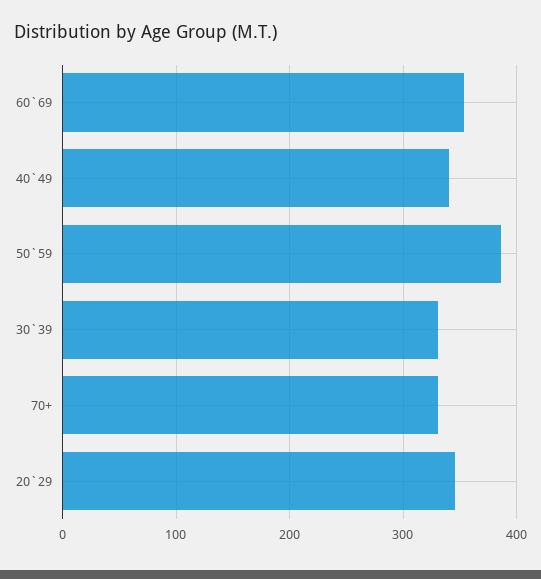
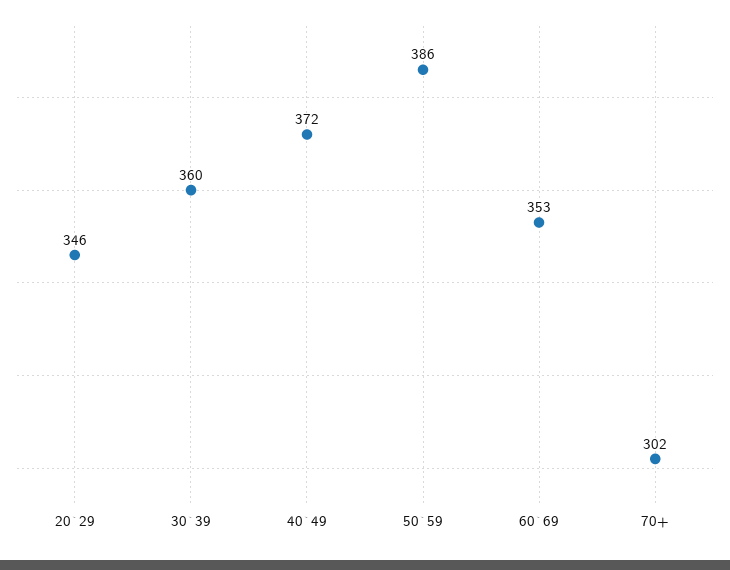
  {
    "60`69": 353,
-   "40`49": 340,
+   "40`49": 372,
    "50`59": 386,
-   "30`39": 330,
+   "30`39": 360,
-   "70+": 330,
+   "70+": 302,
    "20`29": 346
  }

